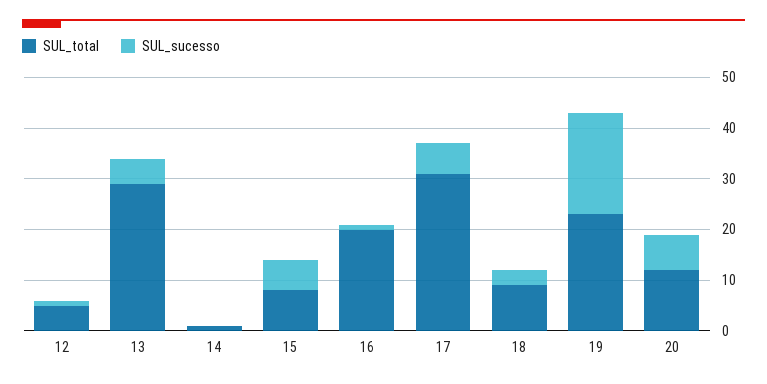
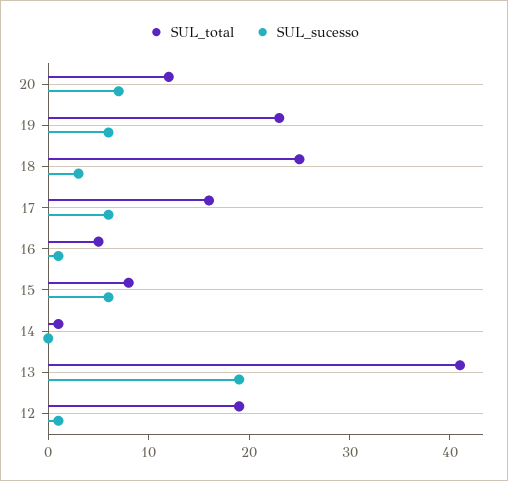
  {
    "SUL_total": {
-     "12": 5,
+     "12": 19,
-     "13": 30,
+     "13": 41,
      "14": 1,
      "15": 8,
-     "16": 20,
+     "16": 5,
-     "17": 30,
+     "17": 16,
-     "18": 10,
+     "18": 25,
      "19": 23,
      "20": 12
    },
    "SUL_sucesso": {
      "12": 1,
-     "13": 5,
+     "13": 19,
      "14": 0,
      "15": 6,
      "16": 1,
      "17": 6,
      "18": 3,
-     "19": 20,
+     "19": 6,
      "20": 7
    }
  }

